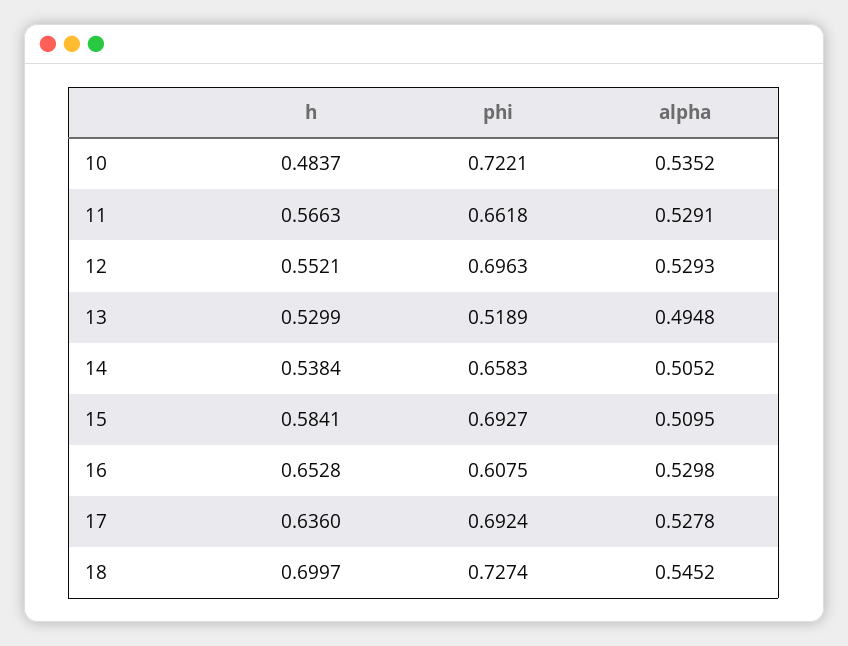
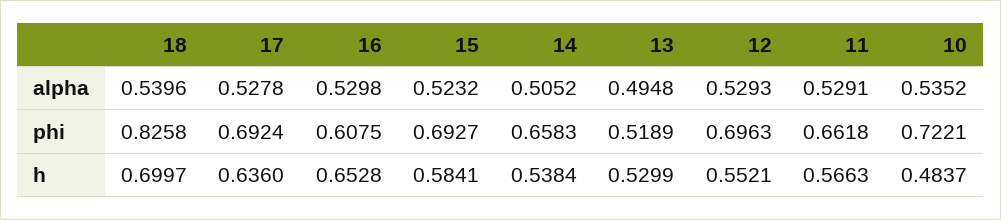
  {
    "h": {
      "10": 0.4837,
      "11": 0.5663,
      "12": 0.5521,
      "13": 0.5299,
      "14": 0.5384,
      "15": 0.5841,
      "16": 0.6528,
      "17": 0.636,
      "18": 0.6997
    },
    "phi": {
      "10": 0.7221,
      "11": 0.6618,
      "12": 0.6963,
      "13": 0.5189,
      "14": 0.6583,
      "15": 0.6927,
      "16": 0.6075,
      "17": 0.6924,
-     "18": 0.7274
+     "18": 0.8258
    },
    "alpha": {
      "10": 0.5352,
      "11": 0.5291,
      "12": 0.5293,
      "13": 0.4948,
      "14": 0.5052,
-     "15": 0.5095,
+     "15": 0.5232,
      "16": 0.5298,
      "17": 0.5278,
-     "18": 0.5452
+     "18": 0.5396
    }
  }

